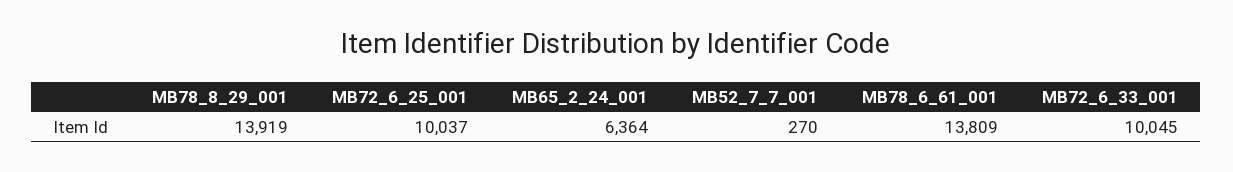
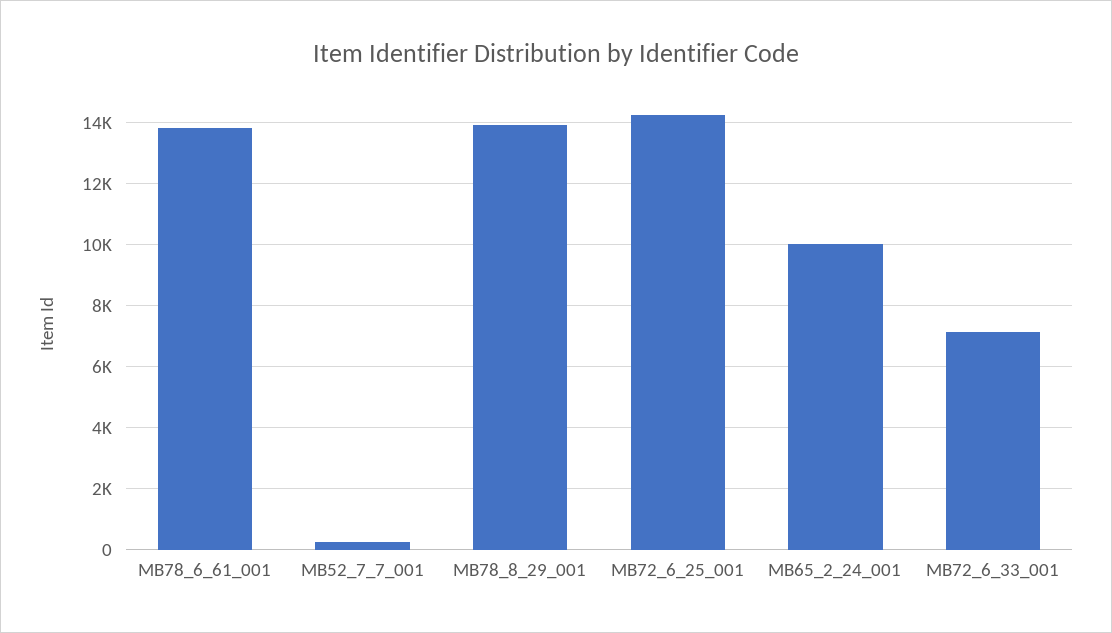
  {
    "MB78_8_29_001": 13919,
-   "MB72_6_25_001": 10037,
+   "MB72_6_25_001": 14200,
-   "MB65_2_24_001": 6364,
+   "MB65_2_24_001": 10000,
    "MB52_7_7_001": 270,
    "MB78_6_61_001": 13809,
-   "MB72_6_33_001": 10045
+   "MB72_6_33_001": 7200
  }

